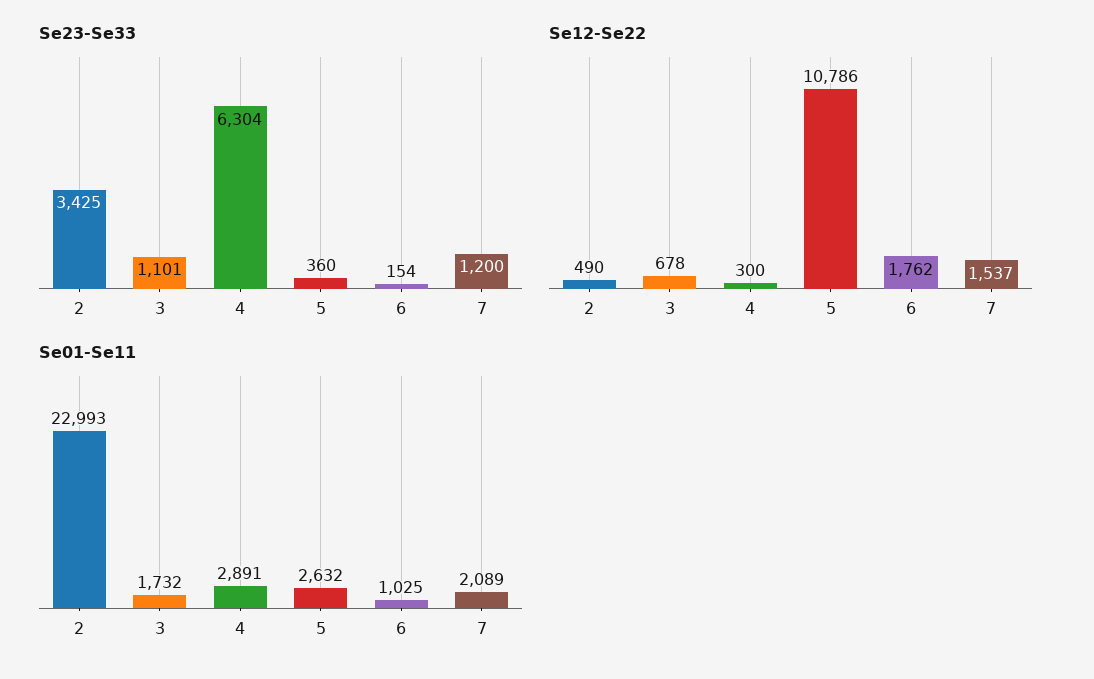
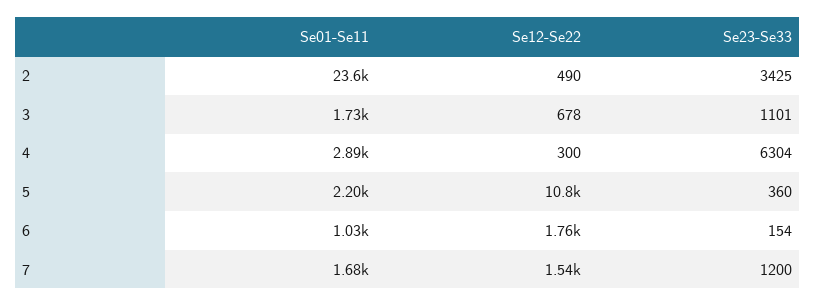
  {
    "Se23-Se33": {
      "2": 3425,
      "3": 1101,
      "4": 6304,
      "5": 360,
      "6": 154,
      "7": 1200
    },
    "Se12-Se22": {
      "2": 490,
      "3": 678,
      "4": 300,
      "5": 10786,
      "6": 1762,
      "7": 1537
    },
    "Se01-Se11": {
-     "2": 22993,
+     "2": 23600,
      "3": 1732,
      "4": 2891,
-     "5": 2632,
+     "5": 2200,
      "6": 1025,
-     "7": 2089
+     "7": 1680
    }
  }

